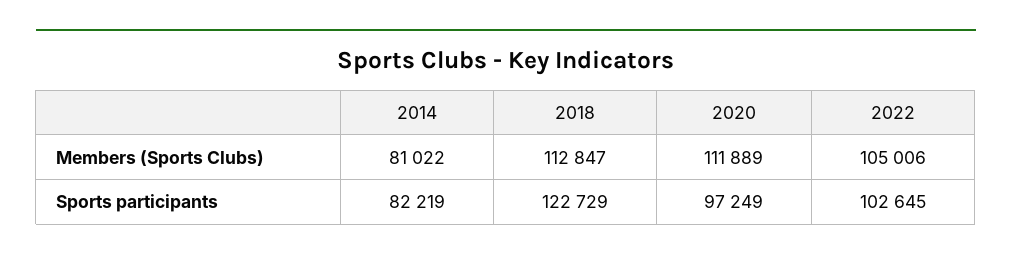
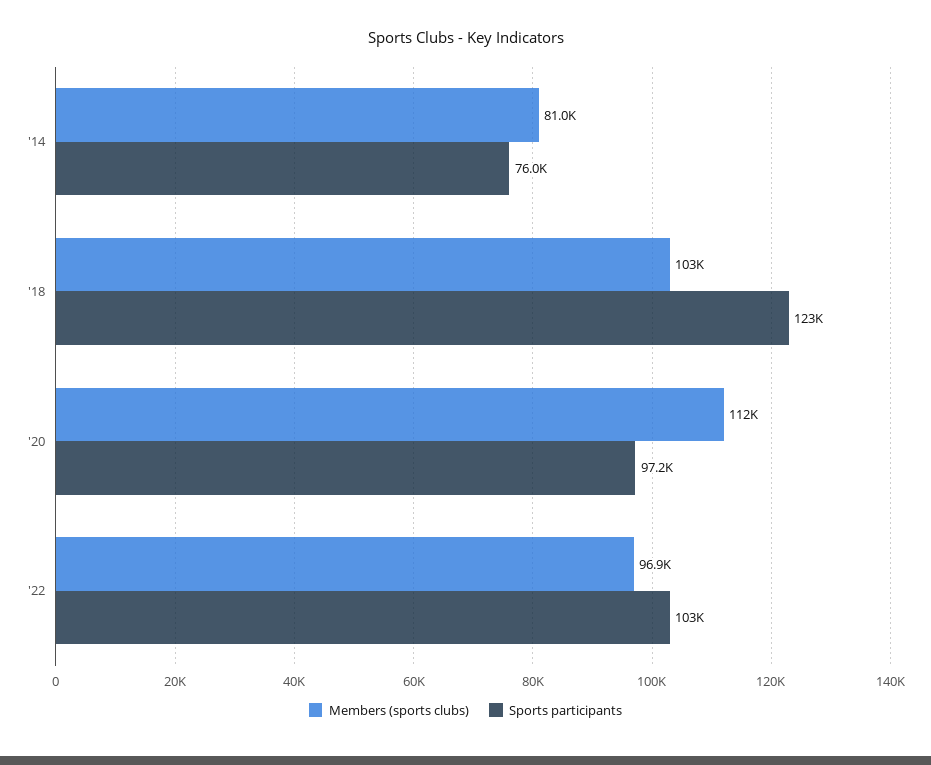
  {
    "Members (Sports Clubs)": {
      "2014": 81022,
-     "2018": 112847,
+     "2018": 103000,
      "2020": 111889,
-     "2022": 105006
+     "2022": 96900
    },
    "Sports participants": {
-     "2014": 82219,
+     "2014": 76000,
      "2018": 122729,
      "2020": 97249,
      "2022": 102645
    }
  }

